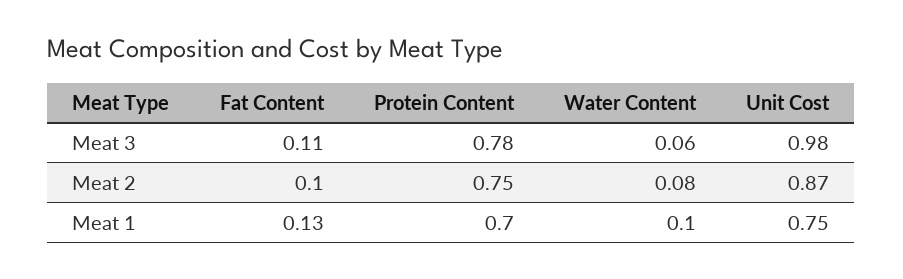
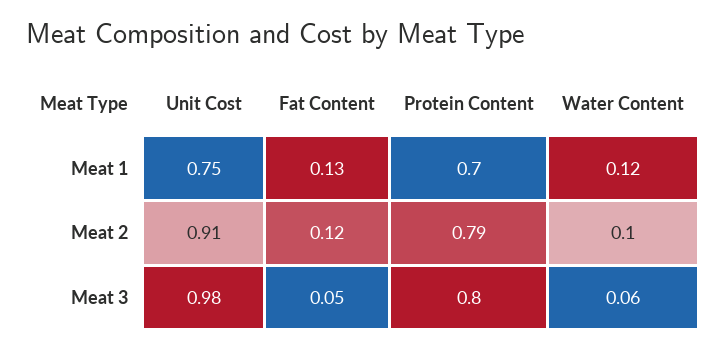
  {
    "Fat Content": {
-     "Meat 3": 0.11,
+     "Meat 3": 0.05,
-     "Meat 2": 0.1,
+     "Meat 2": 0.12,
      "Meat 1": 0.13
    },
    "Protein Content": {
-     "Meat 3": 0.78,
+     "Meat 3": 0.8,
-     "Meat 2": 0.75,
+     "Meat 2": 0.79,
      "Meat 1": 0.7
    },
    "Water Content": {
      "Meat 3": 0.06,
-     "Meat 2": 0.08,
+     "Meat 2": 0.1,
-     "Meat 1": 0.1
+     "Meat 1": 0.12
    },
    "Unit Cost": {
      "Meat 3": 0.98,
-     "Meat 2": 0.87,
+     "Meat 2": 0.91,
      "Meat 1": 0.75
    }
  }

